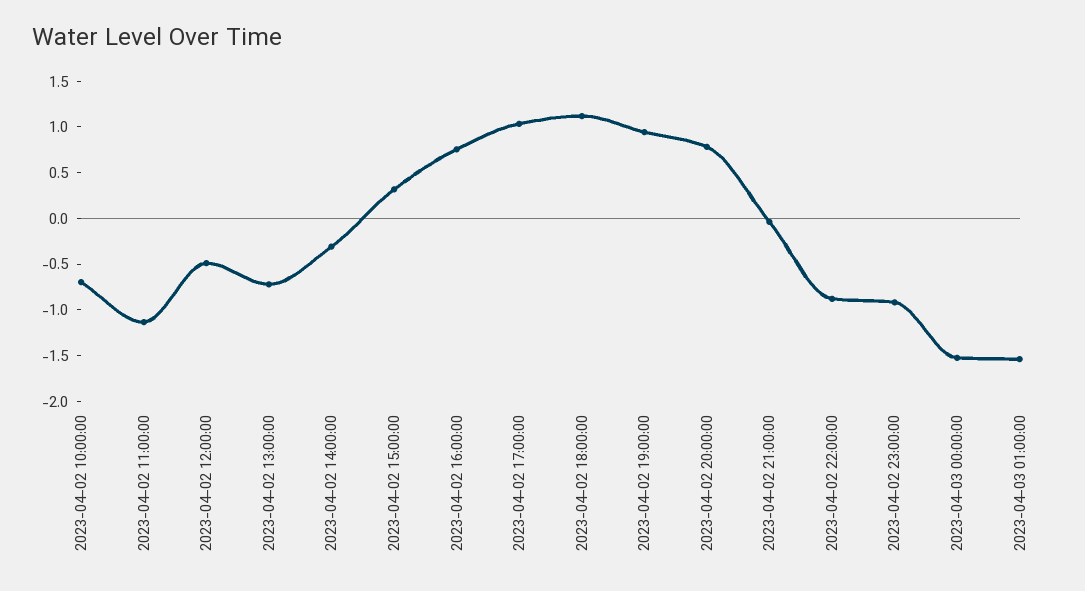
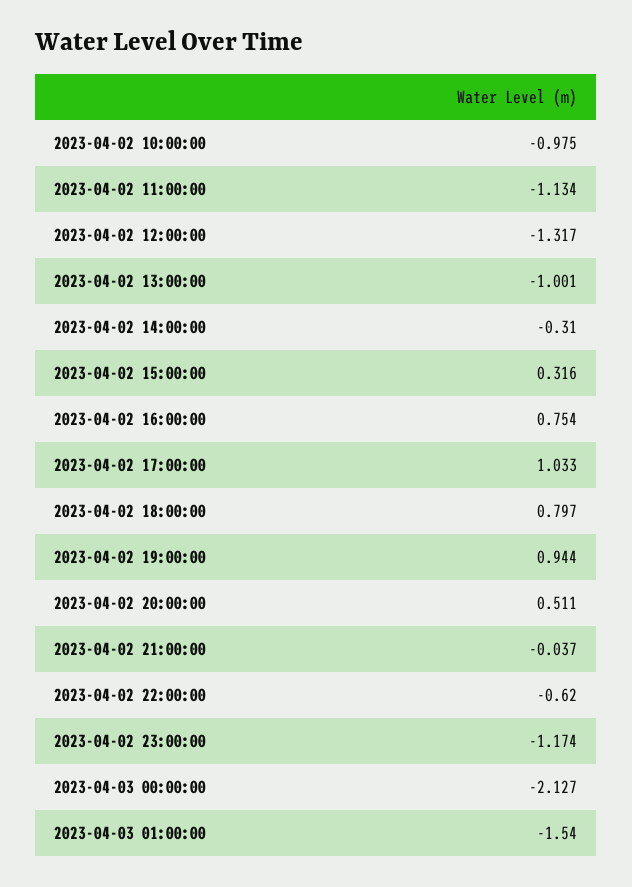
  {
-   "2023-04-02 10:00:00": -0.7,
+   "2023-04-02 10:00:00": -0.975,
    "2023-04-02 11:00:00": -1.134,
-   "2023-04-02 12:00:00": -0.5,
+   "2023-04-02 12:00:00": -1.317,
-   "2023-04-02 13:00:00": -0.7,
+   "2023-04-02 13:00:00": -1.001,
    "2023-04-02 14:00:00": -0.31,
    "2023-04-02 15:00:00": 0.316,
    "2023-04-02 16:00:00": 0.754,
    "2023-04-02 17:00:00": 1.033,
-   "2023-04-02 18:00:00": 1.1,
+   "2023-04-02 18:00:00": 0.797,
    "2023-04-02 19:00:00": 0.944,
-   "2023-04-02 20:00:00": 0.8,
+   "2023-04-02 20:00:00": 0.511,
    "2023-04-02 21:00:00": -0.037,
-   "2023-04-02 22:00:00": -0.9,
+   "2023-04-02 22:00:00": -0.62,
-   "2023-04-02 23:00:00": -0.9,
+   "2023-04-02 23:00:00": -1.174,
-   "2023-04-03 00:00:00": -1.5,
+   "2023-04-03 00:00:00": -2.127,
    "2023-04-03 01:00:00": -1.54
  }

